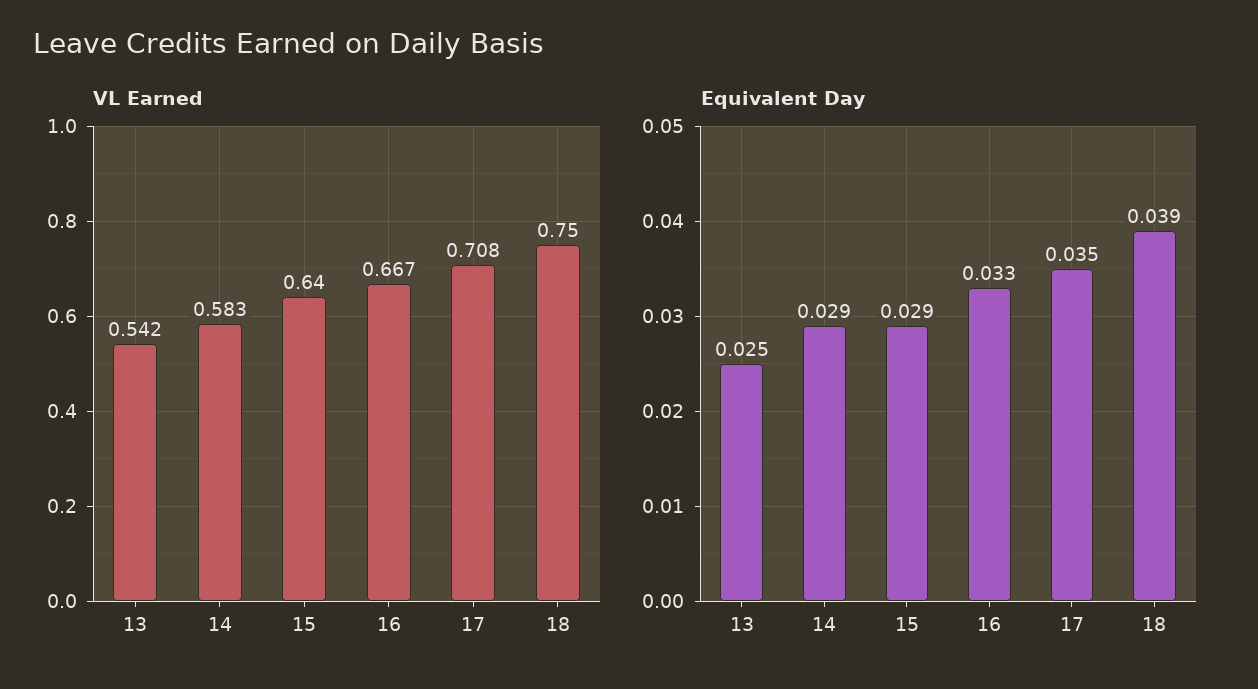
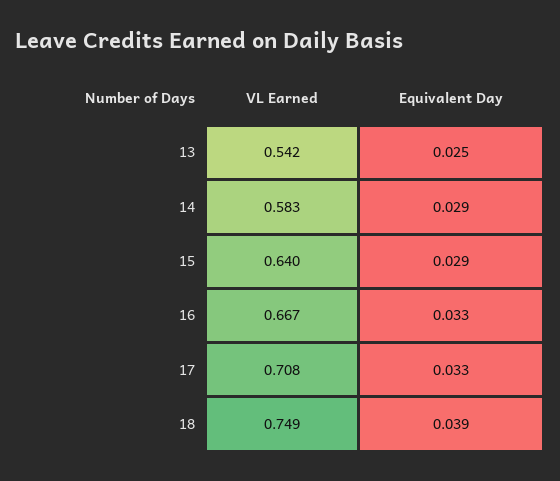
  {
    "VL Earned": {
      "13": 0.542,
      "14": 0.583,
      "15": 0.64,
      "16": 0.667,
      "17": 0.708,
-     "18": 0.75
+     "18": 0.749
    },
    "Equivalent Day": {
      "13": 0.025,
      "14": 0.029,
      "15": 0.029,
      "16": 0.033,
-     "17": 0.035,
+     "17": 0.033,
      "18": 0.039
    }
  }

